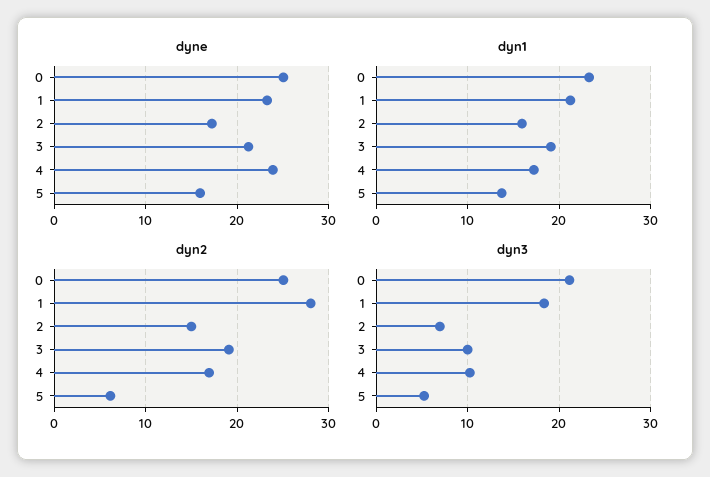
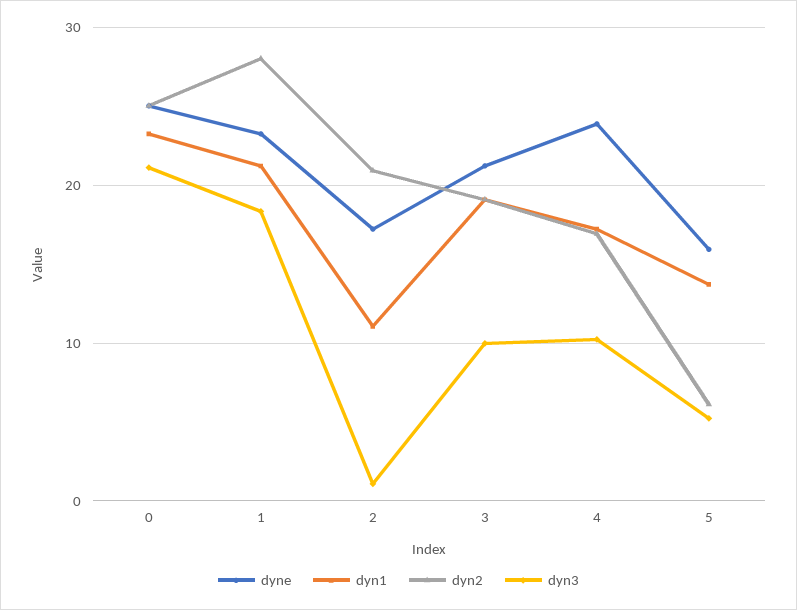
  {
    "dyne": {
      "0": 25,
      "1": 23,
      "2": 17,
      "3": 21,
      "4": 24,
      "5": 16
    },
    "dyn1": {
      "0": 23,
      "1": 21,
-     "2": 16,
+     "2": 11,
      "3": 19,
      "4": 17,
      "5": 14
    },
    "dyn2": {
      "0": 25,
      "1": 28,
-     "2": 15,
+     "2": 21,
      "3": 19,
      "4": 17,
      "5": 6
    },
    "dyn3": {
      "0": 21,
      "1": 18,
-     "2": 7,
+     "2": 1,
      "3": 10,
      "4": 10,
      "5": 5
    }
  }

